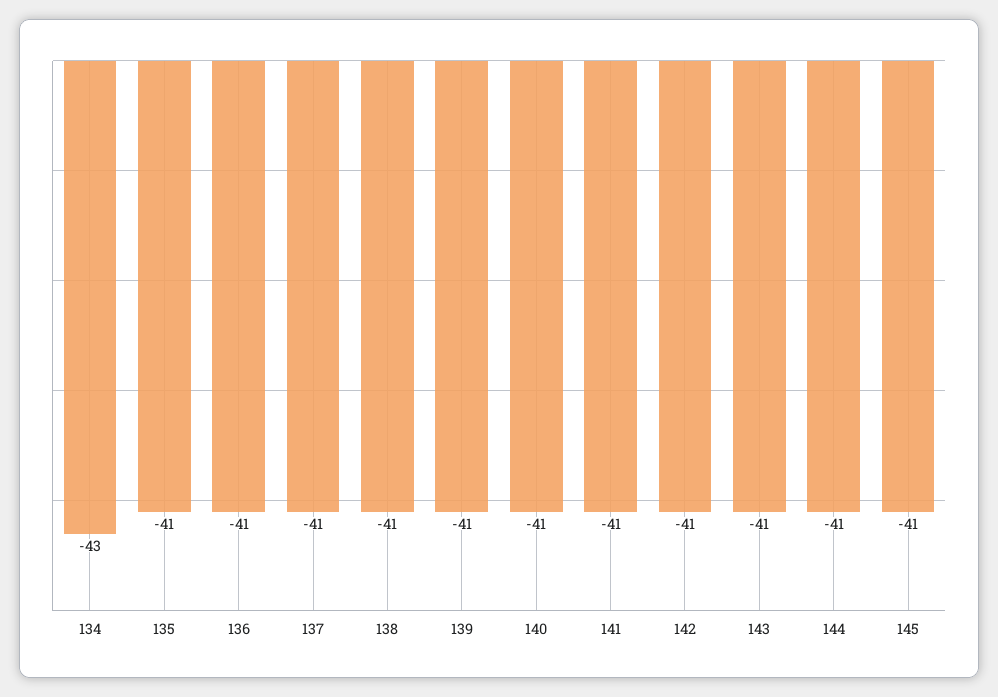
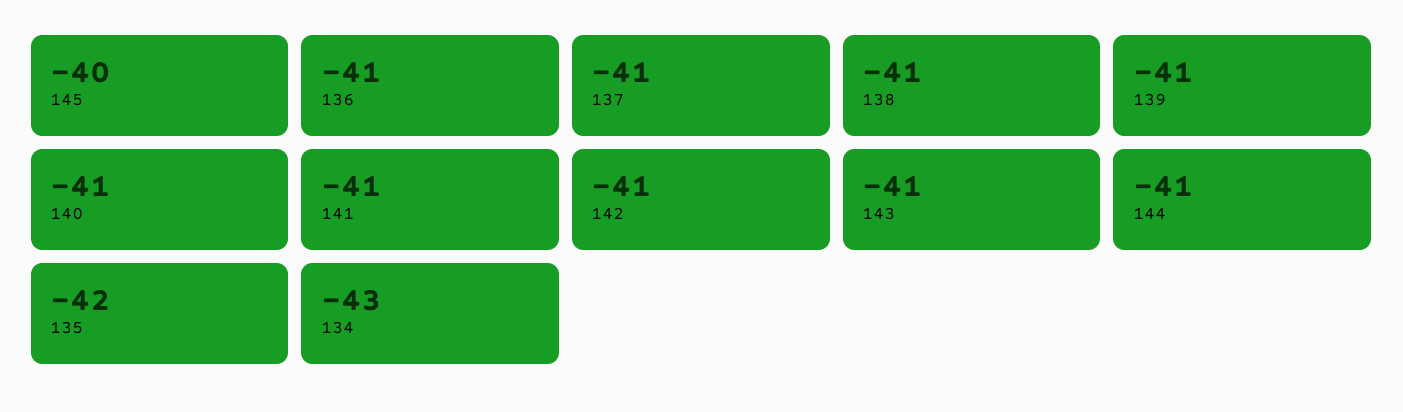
  {
    "134": -43,
-   "135": -41,
+   "135": -42,
    "136": -41,
    "137": -41,
    "138": -41,
    "139": -41,
    "140": -41,
    "141": -41,
    "142": -41,
    "143": -41,
    "144": -41,
-   "145": -41
+   "145": -40
  }

